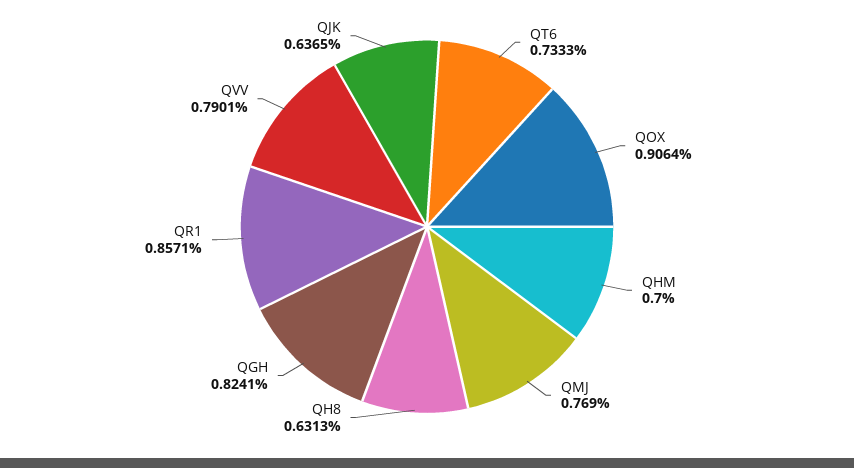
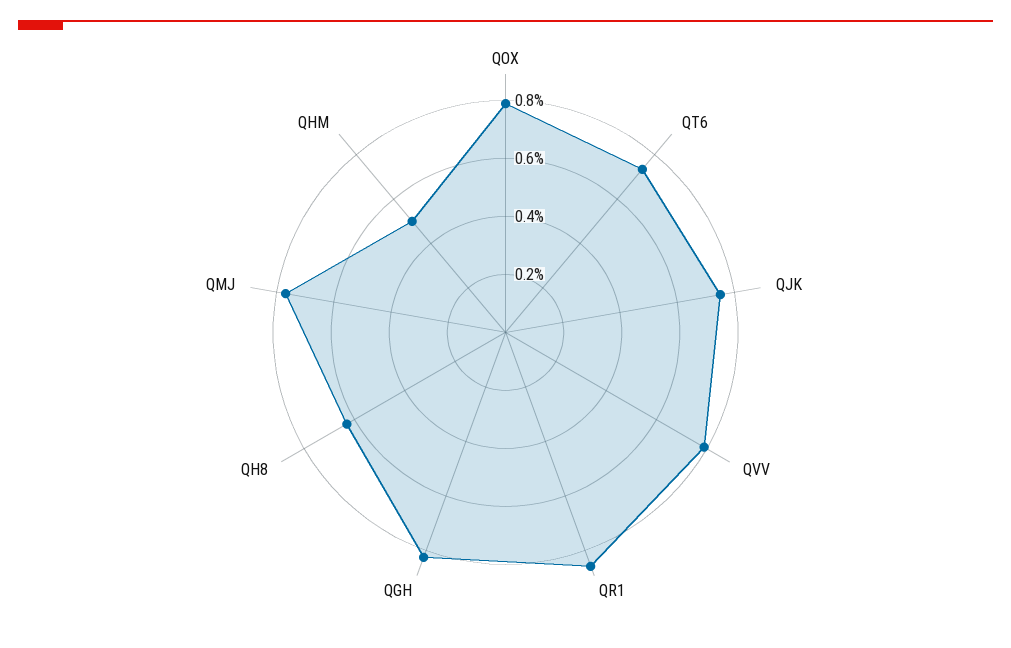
  {
    "QT6": 0.7333,
-   "QOX": 0.9064,
+   "QOX": 0.8,
-   "QHM": 0.7,
+   "QHM": 0.5,
    "QMJ": 0.769,
    "QH8": 0.6313,
    "QGH": 0.8241,
    "QR1": 0.8571,
    "QVV": 0.7901,
-   "QJK": 0.6365
+   "QJK": 0.75
  }

